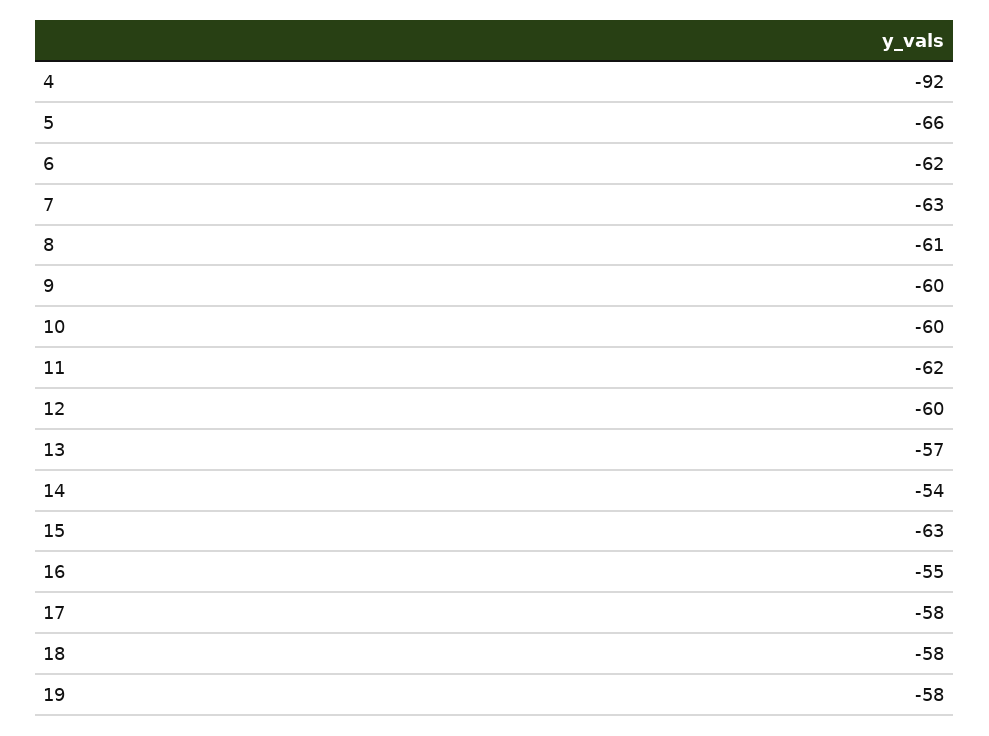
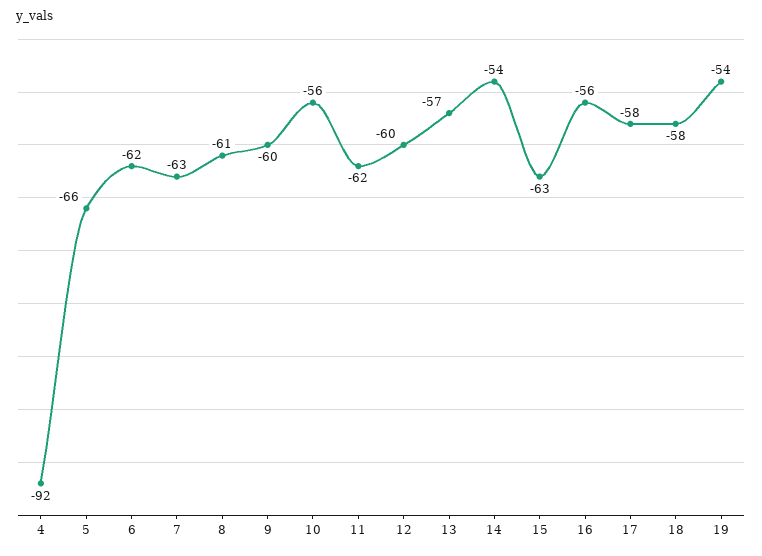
  {
    "4": -92,
    "5": -66,
    "6": -62,
    "7": -63,
    "8": -61,
    "9": -60,
-   "10": -60,
+   "10": -56,
    "11": -62,
    "12": -60,
    "13": -57,
    "14": -54,
    "15": -63,
-   "16": -55,
+   "16": -56,
    "17": -58,
    "18": -58,
-   "19": -58
+   "19": -54
  }

